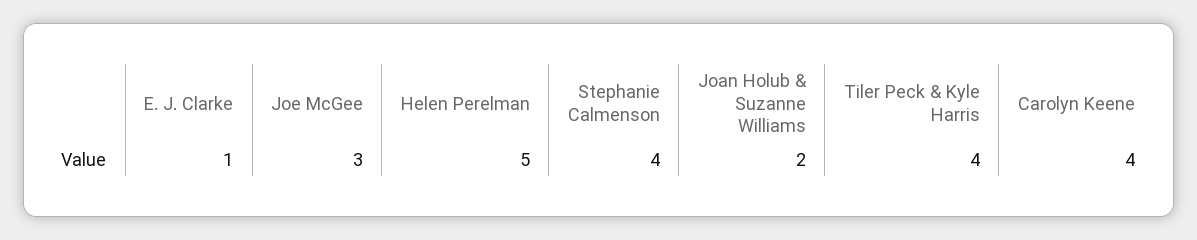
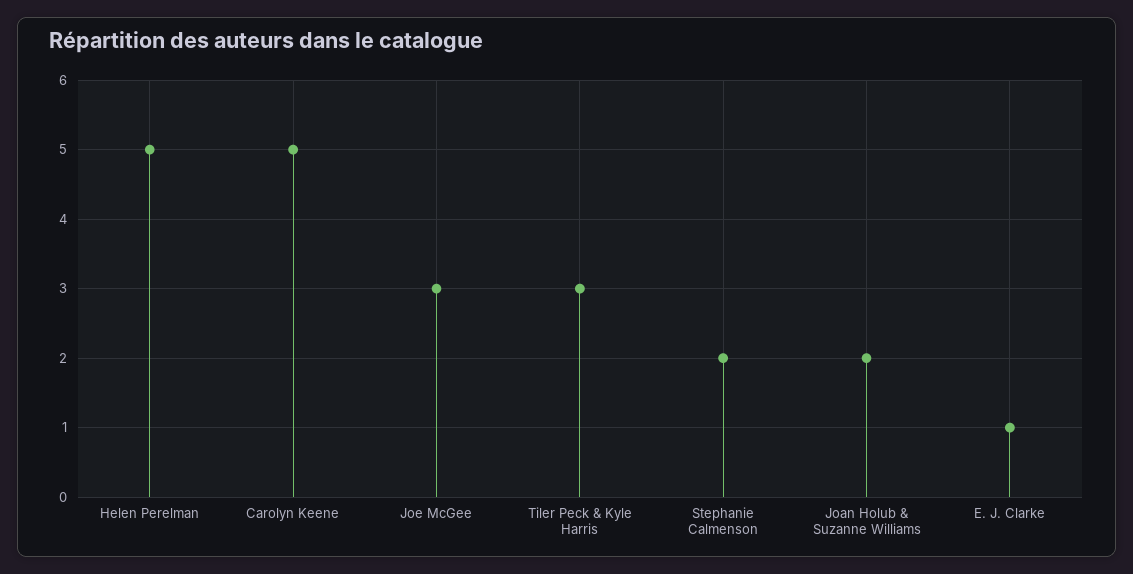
  {
    "E. J. Clarke": 1,
    "Joe McGee": 3,
    "Helen Perelman": 5,
-   "Stephanie Calmenson": 4,
+   "Stephanie Calmenson": 2,
    "Joan Holub & Suzanne Williams": 2,
-   "Tiler Peck & Kyle Harris": 4,
+   "Tiler Peck & Kyle Harris": 3,
-   "Carolyn Keene": 4
+   "Carolyn Keene": 5
  }

